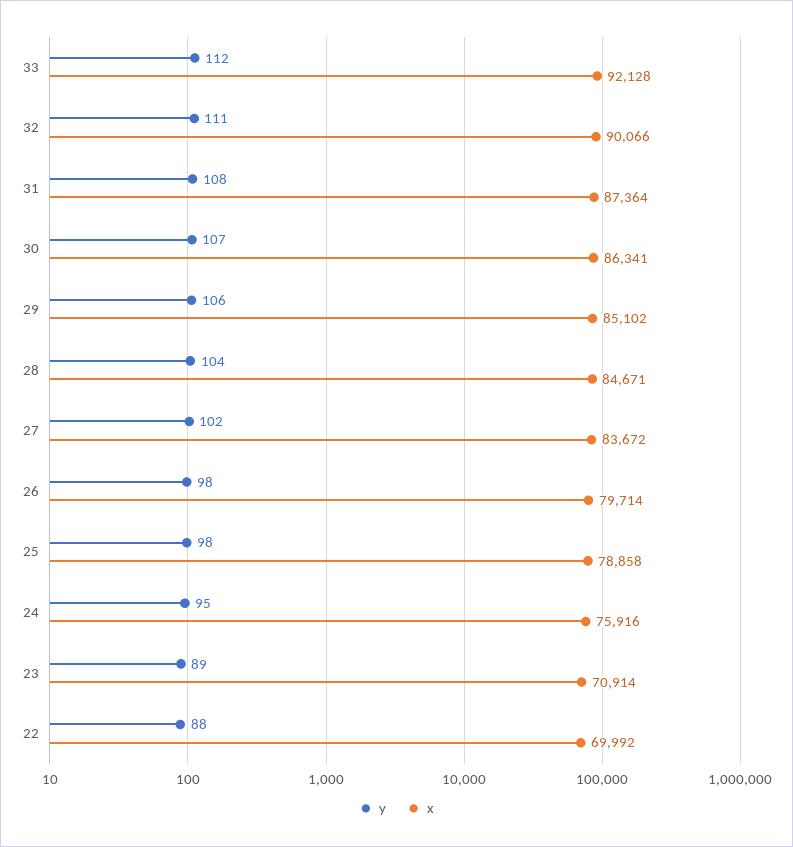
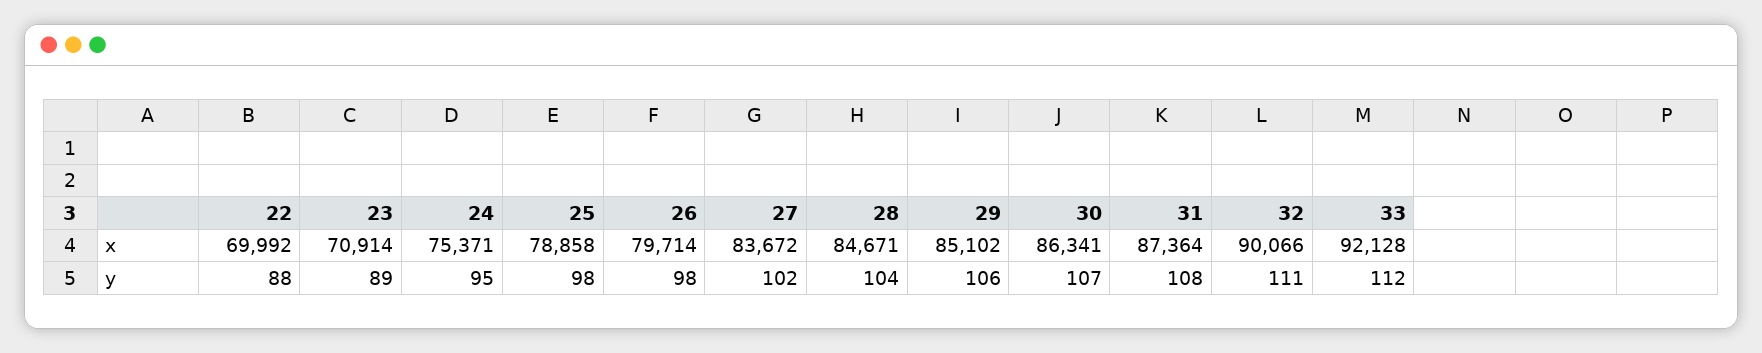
  {
    "y": {
      "33": 112,
      "32": 111,
      "31": 108,
      "30": 107,
      "29": 106,
      "28": 104,
      "27": 102,
      "26": 98,
      "25": 98,
      "24": 95,
      "23": 89,
      "22": 88
    },
    "x": {
      "33": 92128,
      "32": 90066,
      "31": 87364,
      "30": 86341,
      "29": 85102,
      "28": 84671,
      "27": 83672,
      "26": 79714,
      "25": 78858,
-     "24": 75916,
+     "24": 75371,
      "23": 70914,
      "22": 69992
    }
  }

